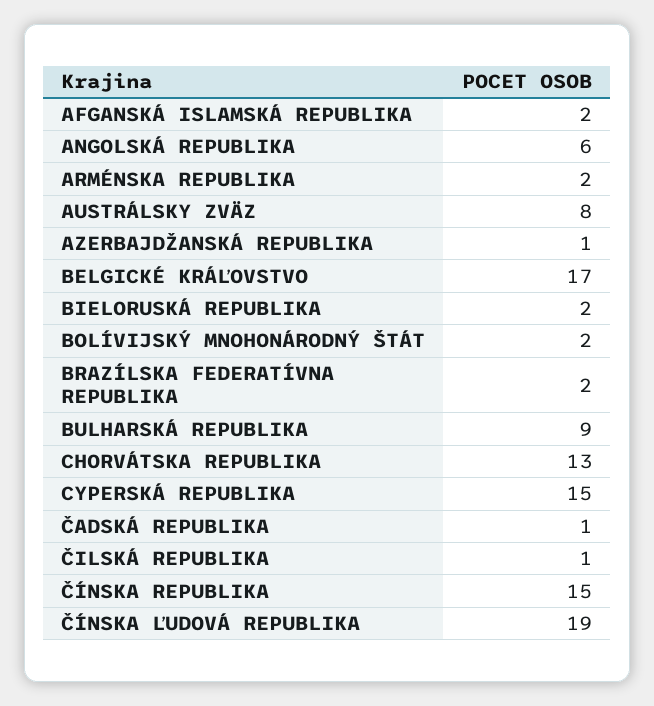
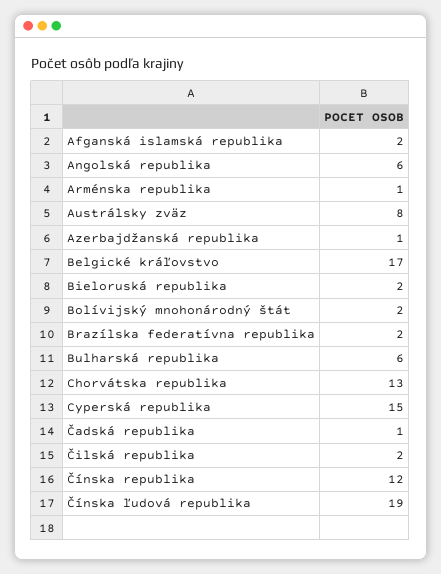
  {
    "AFGANSKÁ ISLAMSKÁ REPUBLIKA": 2,
    "ANGOLSKÁ REPUBLIKA": 6,
-   "ARMÉNSKA REPUBLIKA": 2,
+   "ARMÉNSKA REPUBLIKA": 1,
    "AUSTRÁLSKY ZVÄZ": 8,
    "AZERBAJDŽANSKÁ REPUBLIKA": 1,
    "BELGICKÉ KRÁĽOVSTVO": 17,
    "BIELORUSKÁ REPUBLIKA": 2,
    "BOLÍVIJSKÝ MNOHONÁRODNÝ ŠTÁT": 2,
    "BRAZÍLSKA FEDERATÍVNA REPUBLIKA": 2,
-   "BULHARSKÁ REPUBLIKA": 9,
+   "BULHARSKÁ REPUBLIKA": 6,
    "CHORVÁTSKA REPUBLIKA": 13,
    "CYPERSKÁ REPUBLIKA": 15,
    "ČADSKÁ REPUBLIKA": 1,
-   "ČILSKÁ REPUBLIKA": 1,
+   "ČILSKÁ REPUBLIKA": 2,
-   "ČÍNSKA REPUBLIKA": 15,
+   "ČÍNSKA REPUBLIKA": 12,
    "ČÍNSKA ĽUDOVÁ REPUBLIKA": 19
  }

